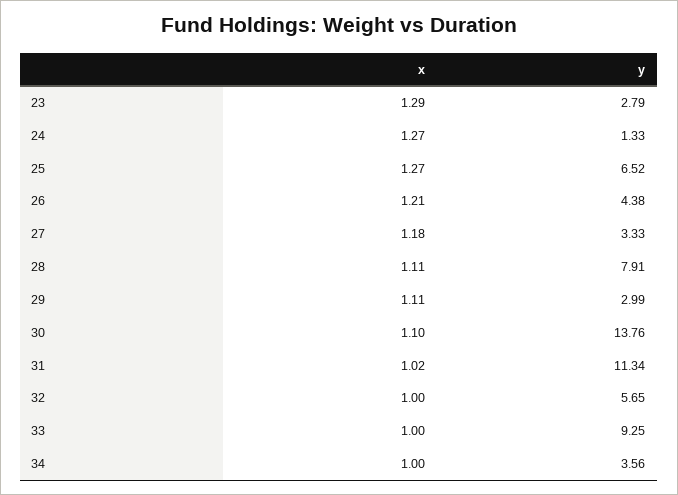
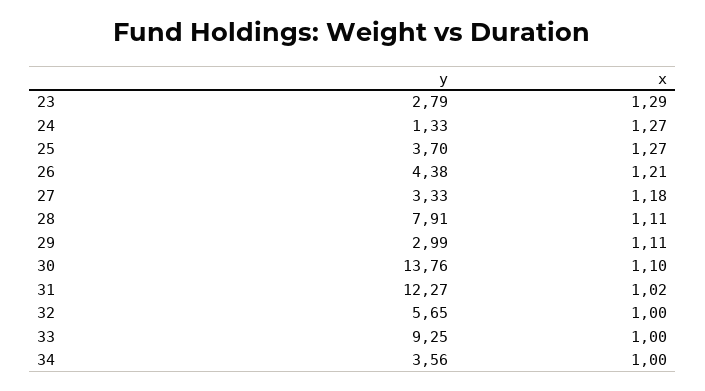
  {
    "x": {
      "23": 1.29,
      "24": 1.27,
      "25": 1.27,
      "26": 1.21,
      "27": 1.18,
      "28": 1.11,
      "29": 1.11,
      "30": 1.1,
      "31": 1.02,
      "32": 1,
      "33": 1,
      "34": 1
    },
    "y": {
      "23": 2.79,
      "24": 1.33,
-     "25": 6.52,
+     "25": 3.7,
      "26": 4.38,
      "27": 3.33,
      "28": 7.91,
      "29": 2.99,
      "30": 13.76,
-     "31": 11.34,
+     "31": 12.27,
      "32": 5.65,
      "33": 9.25,
      "34": 3.56
    }
  }

